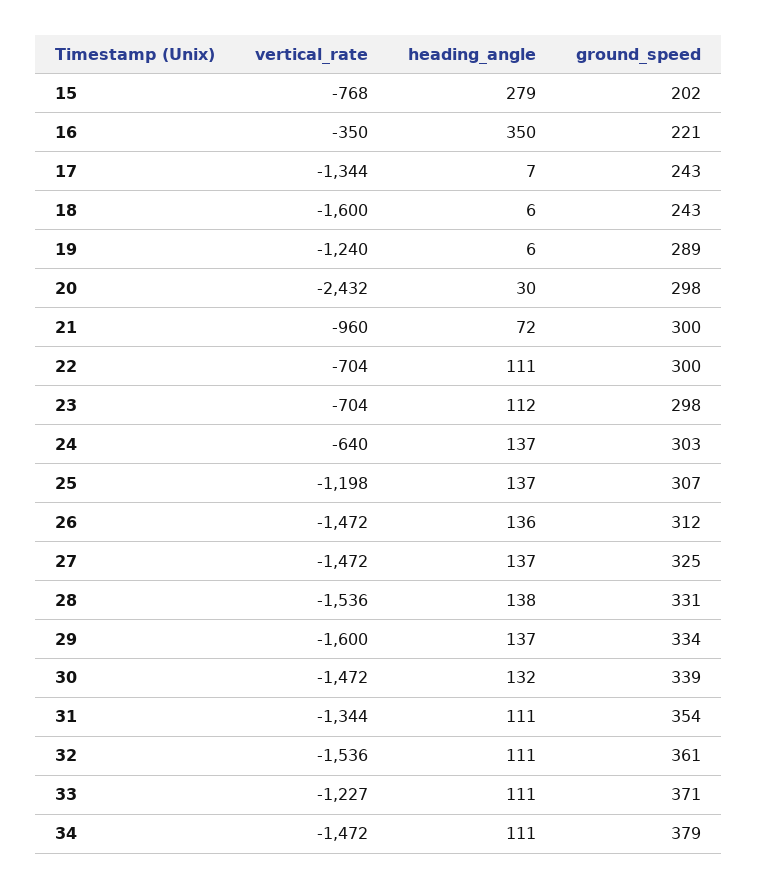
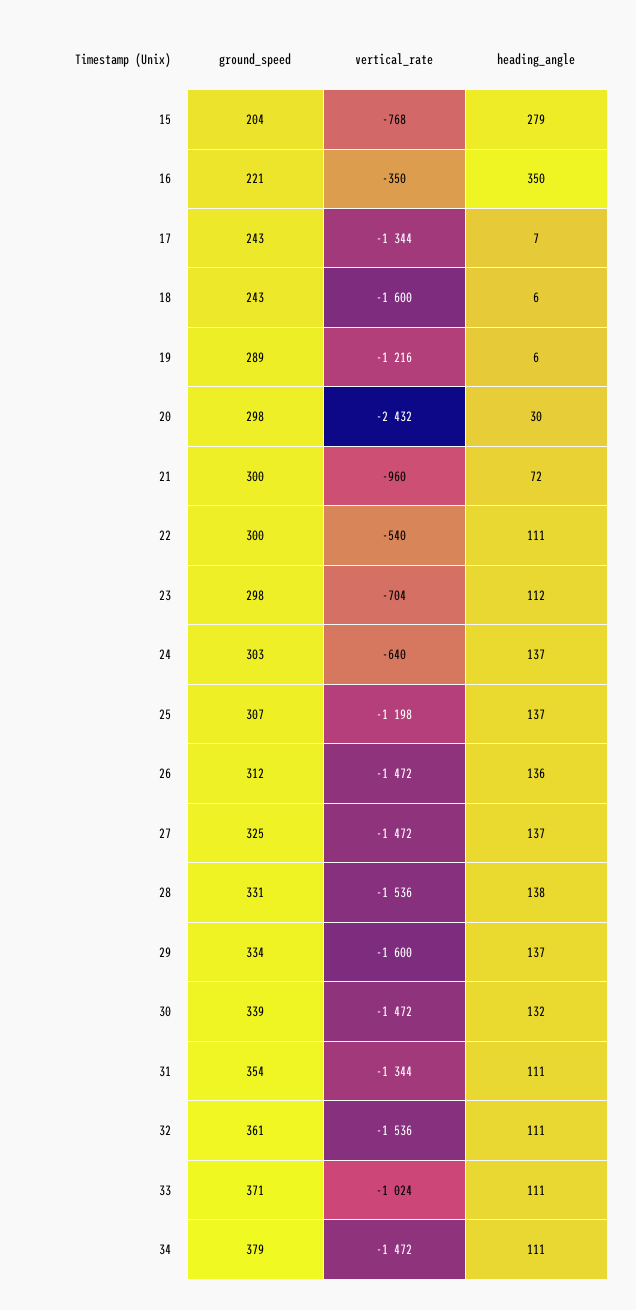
  {
    "vertical_rate": {
      "15": -768,
      "16": -350,
      "17": -1344,
      "18": -1600,
-     "19": -1240,
+     "19": -1216,
      "20": -2432,
      "21": -960,
-     "22": -704,
+     "22": -540,
      "23": -704,
      "24": -640,
      "25": -1198,
      "26": -1472,
      "27": -1472,
      "28": -1536,
      "29": -1600,
      "30": -1472,
      "31": -1344,
      "32": -1536,
-     "33": -1227,
+     "33": -1024,
      "34": -1472
    },
    "heading_angle": {
      "15": 279,
      "16": 350,
      "17": 7,
      "18": 6,
      "19": 6,
      "20": 30,
      "21": 72,
      "22": 111,
      "23": 112,
      "24": 137,
      "25": 137,
      "26": 136,
      "27": 137,
      "28": 138,
      "29": 137,
      "30": 132,
      "31": 111,
      "32": 111,
      "33": 111,
      "34": 111
    },
    "ground_speed": {
-     "15": 202,
+     "15": 204,
      "16": 221,
      "17": 243,
      "18": 243,
      "19": 289,
      "20": 298,
      "21": 300,
      "22": 300,
      "23": 298,
      "24": 303,
      "25": 307,
      "26": 312,
      "27": 325,
      "28": 331,
      "29": 334,
      "30": 339,
      "31": 354,
      "32": 361,
      "33": 371,
      "34": 379
    }
  }

